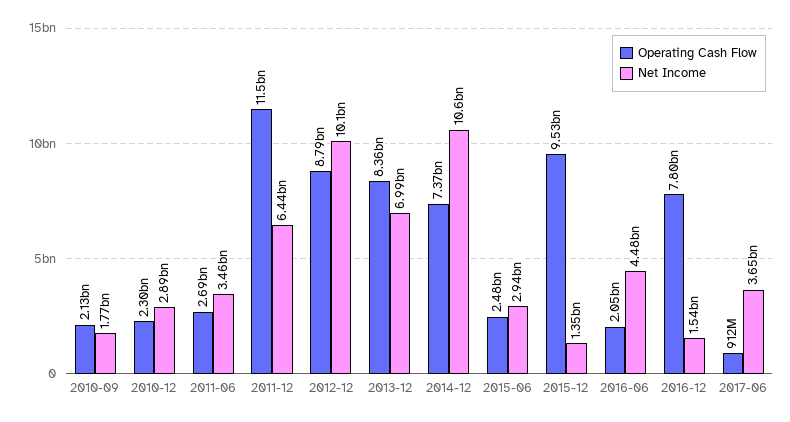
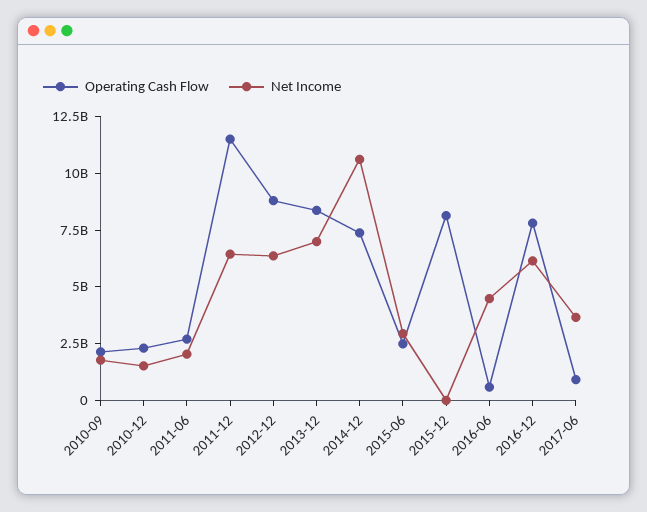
  {
    "Operating Cash Flow": {
      "2010-09": 2130000000,
      "2010-12": 2300000000,
      "2011-06": 2690000000,
      "2011-12": 11500000000,
      "2012-12": 8790000000,
      "2013-12": 8360000000,
      "2014-12": 7370000000,
      "2015-06": 2480000000,
-     "2015-12": 9530000000,
+     "2015-12": 8000000000,
-     "2016-06": 2050000000,
+     "2016-06": 500000000,
      "2016-12": 7800000000,
      "2017-06": 912000000
    },
    "Net Income": {
      "2010-09": 1770000000,
-     "2010-12": 2890000000,
+     "2010-12": 1500000000,
-     "2011-06": 3460000000,
+     "2011-06": 2000000000,
      "2011-12": 6440000000,
-     "2012-12": 10100000000,
+     "2012-12": 6500000000,
      "2013-12": 6990000000,
      "2014-12": 10600000000,
      "2015-06": 2940000000,
-     "2015-12": 1350000000,
+     "2015-12": 0,
      "2016-06": 4480000000,
-     "2016-12": 1540000000,
+     "2016-12": 6000000000,
      "2017-06": 3650000000
    }
  }

